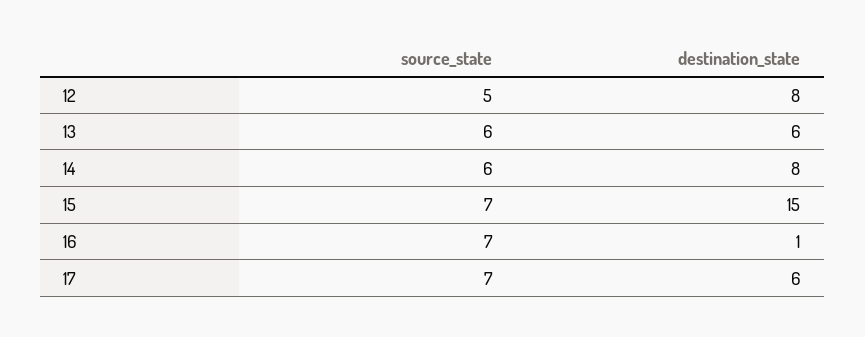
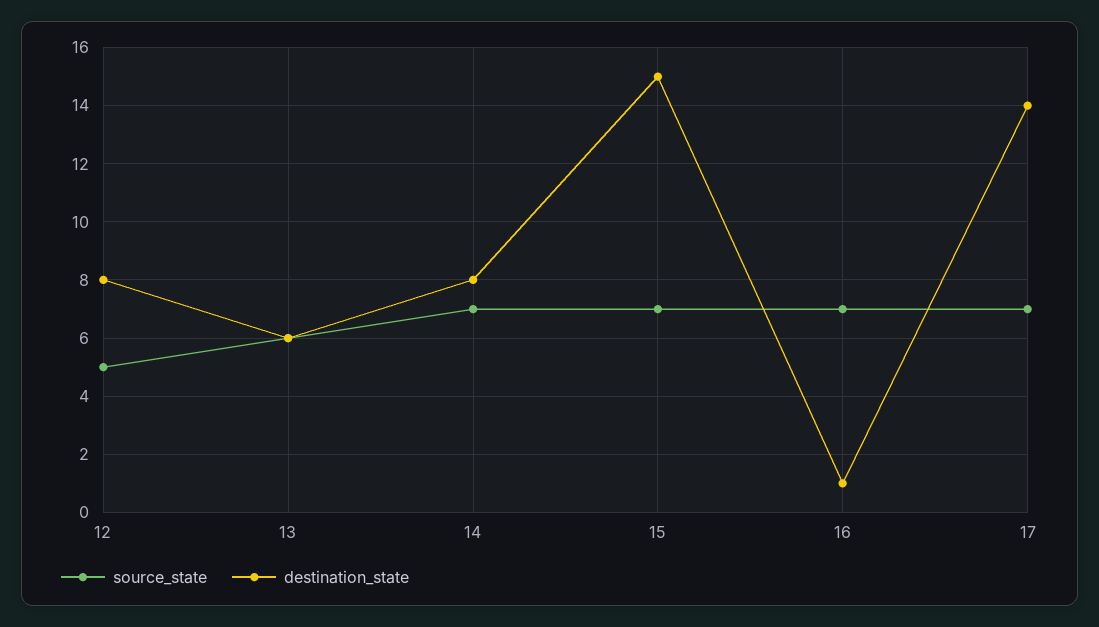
  {
    "source_state": {
      "12": 5,
      "13": 6,
-     "14": 6,
+     "14": 7,
      "15": 7,
      "16": 7,
      "17": 7
    },
    "destination_state": {
      "12": 8,
      "13": 6,
      "14": 8,
      "15": 15,
      "16": 1,
-     "17": 6
+     "17": 14
    }
  }

